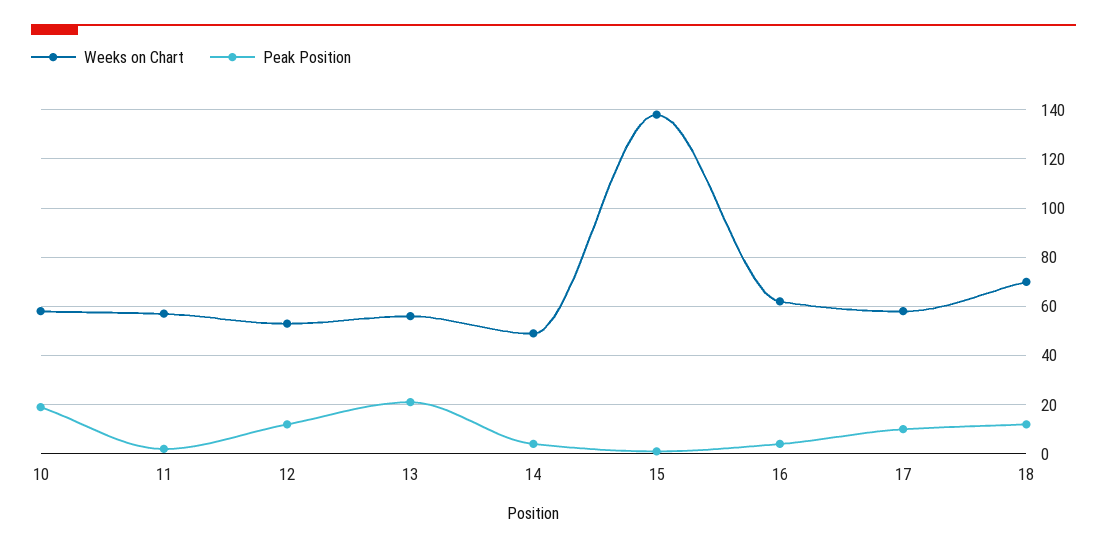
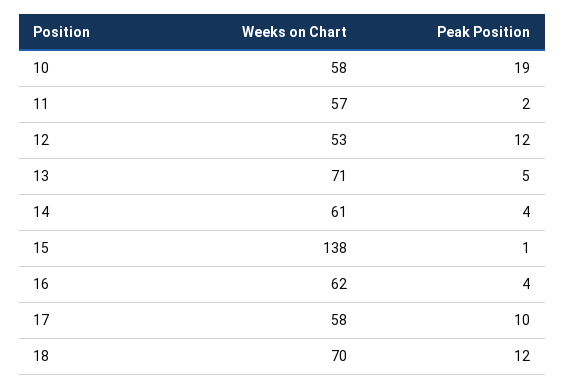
  {
    "Weeks on Chart": {
      "10": 58,
      "11": 57,
      "12": 53,
-     "13": 55,
+     "13": 71,
-     "14": 50,
+     "14": 61,
      "15": 138,
      "16": 62,
      "17": 58,
      "18": 70
    },
    "Peak Position": {
      "10": 19,
      "11": 2,
      "12": 12,
-     "13": 20,
+     "13": 5,
      "14": 4,
      "15": 1,
      "16": 4,
      "17": 10,
      "18": 12
    }
  }

